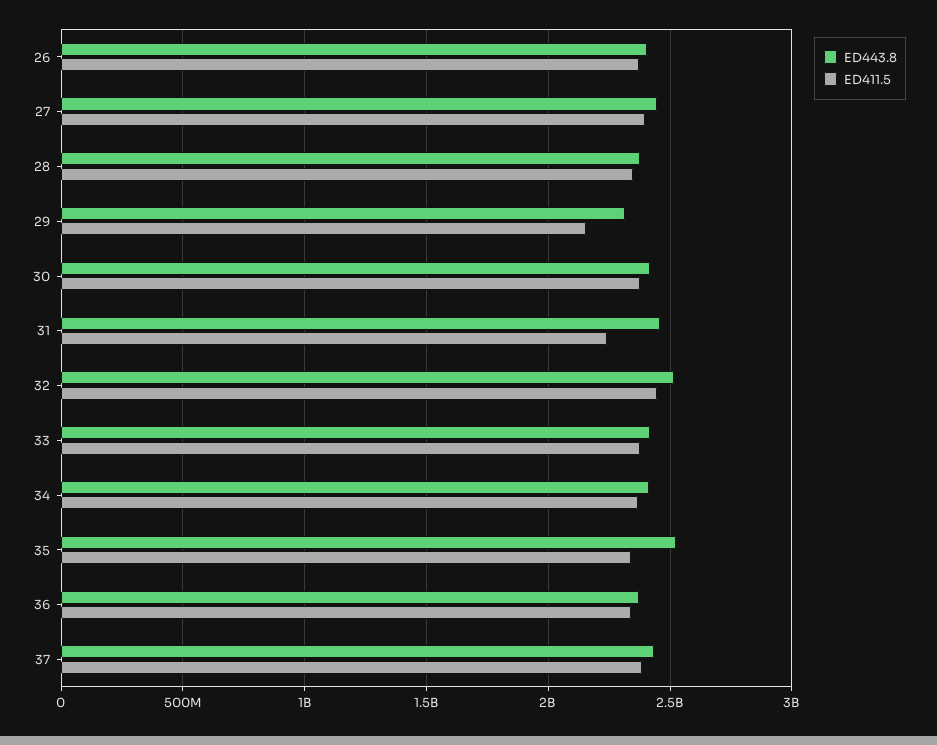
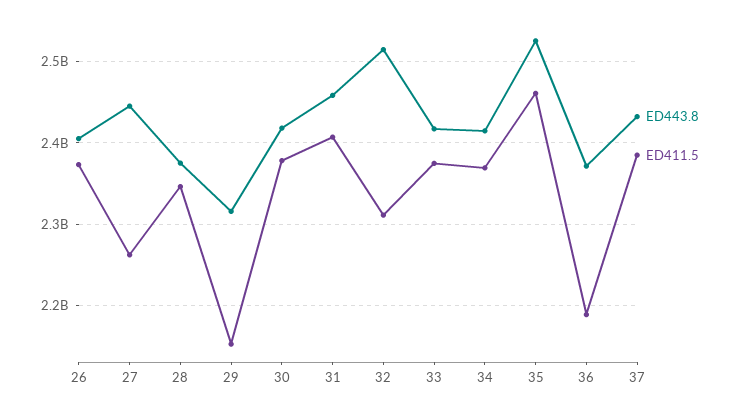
  {
    "ED443.8": {
      "26": 2410000000,
      "27": 2450000000,
      "28": 2380000000,
      "29": 2320000000,
      "30": 2420000000,
      "31": 2460000000,
      "32": 2510000000,
      "33": 2420000000,
      "34": 2410000000,
      "35": 2530000000,
      "36": 2370000000,
      "37": 2430000000
    },
    "ED411.5": {
      "26": 2370000000,
-     "27": 2400000000,
+     "27": 2260000000,
      "28": 2350000000,
      "29": 2150000000,
      "30": 2380000000,
-     "31": 2250000000,
+     "31": 2410000000,
-     "32": 2450000000,
+     "32": 2310000000,
      "33": 2370000000,
      "34": 2370000000,
-     "35": 2350000000,
+     "35": 2460000000,
-     "36": 2350000000,
+     "36": 2190000000,
      "37": 2390000000
    }
  }

